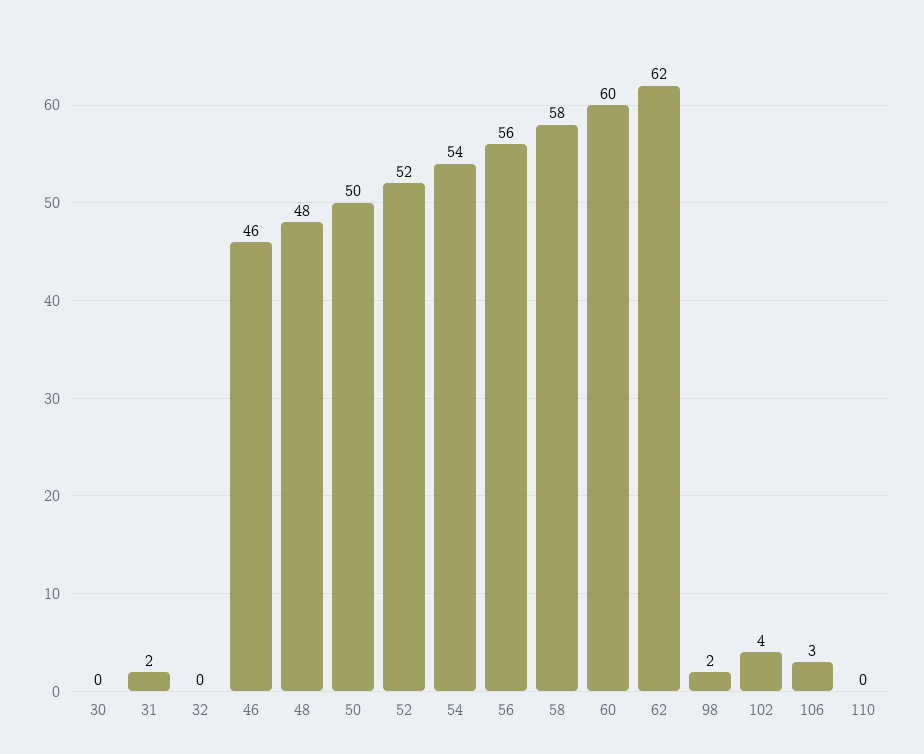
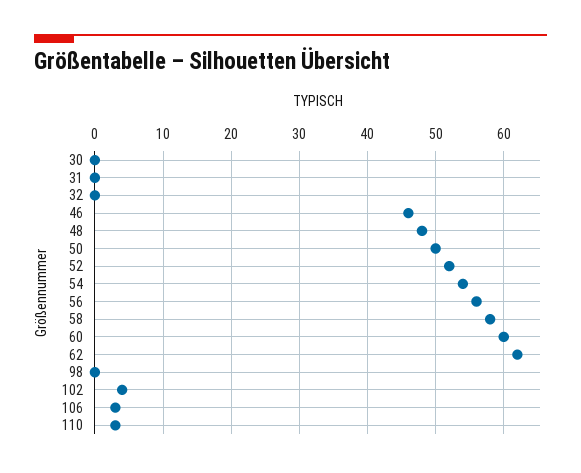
  {
    "30": 0,
-   "31": 2,
+   "31": 0,
    "32": 0,
    "46": 46,
    "48": 48,
    "50": 50,
    "52": 52,
    "54": 54,
    "56": 56,
    "58": 58,
    "60": 60,
    "62": 62,
-   "98": 2,
+   "98": 0,
    "102": 4,
    "106": 3,
-   "110": 0
+   "110": 3
  }

